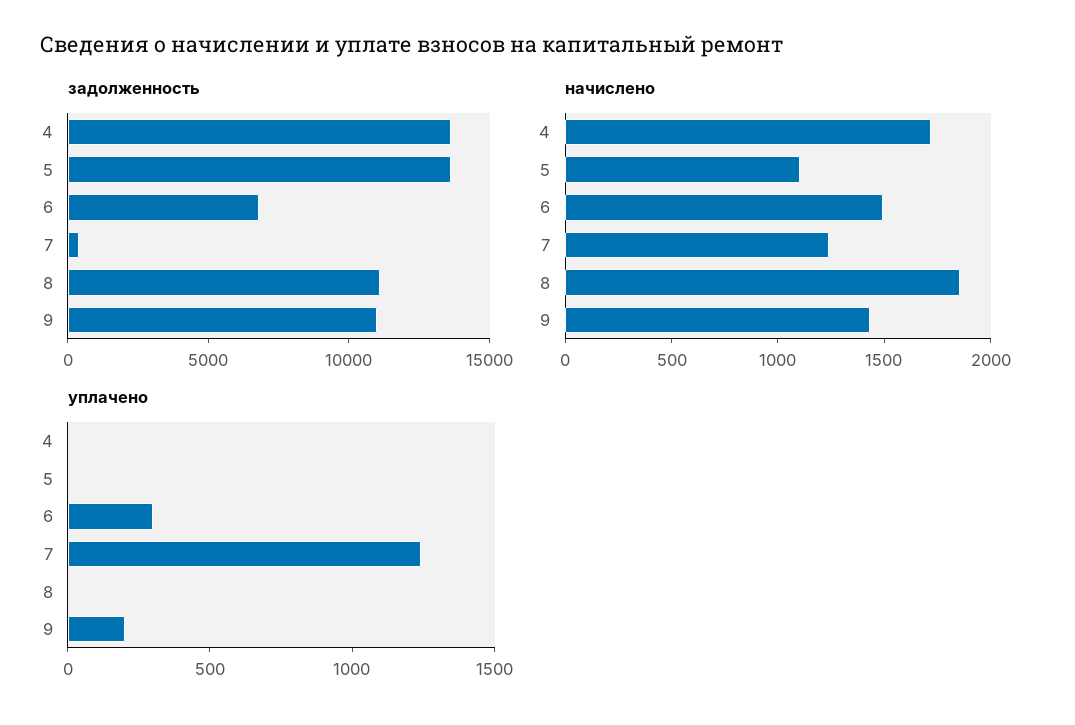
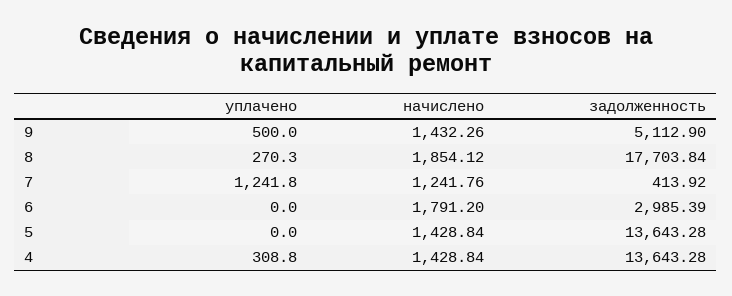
  {
    "задолженность": {
      "4": 13643.28,
      "5": 13643.28,
-     "6": 7000,
+     "6": 2985.39,
      "7": 413.92,
-     "8": 11000,
+     "8": 17703.84,
-     "9": 11000
+     "9": 5112.9
    },
    "начислено": {
-     "4": 1700,
+     "4": 1428.84,
-     "5": 1100,
+     "5": 1428.84,
-     "6": 1500,
+     "6": 1791.2,
      "7": 1241.76,
      "8": 1854.12,
      "9": 1432.26
    },
    "уплачено": {
-     "4": 0,
+     "4": 308.8,
      "5": 0,
-     "6": 300,
+     "6": 0,
      "7": 1241.8,
-     "8": 0,
+     "8": 270.3,
-     "9": 200
+     "9": 500
    }
  }

